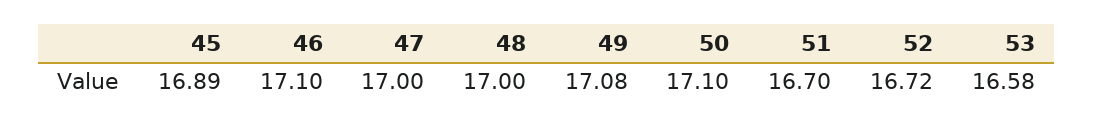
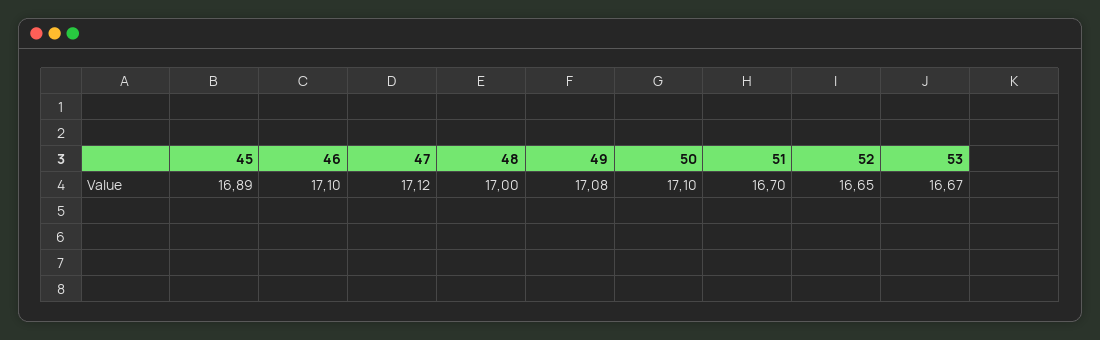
  {
    "45": 16.89,
    "46": 17.1,
-   "47": 17,
+   "47": 17.12,
    "48": 17,
    "49": 17.08,
    "50": 17.1,
    "51": 16.7,
-   "52": 16.72,
+   "52": 16.65,
-   "53": 16.58
+   "53": 16.67
  }

